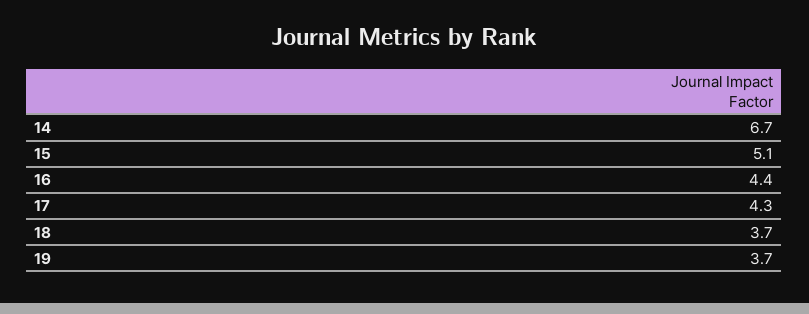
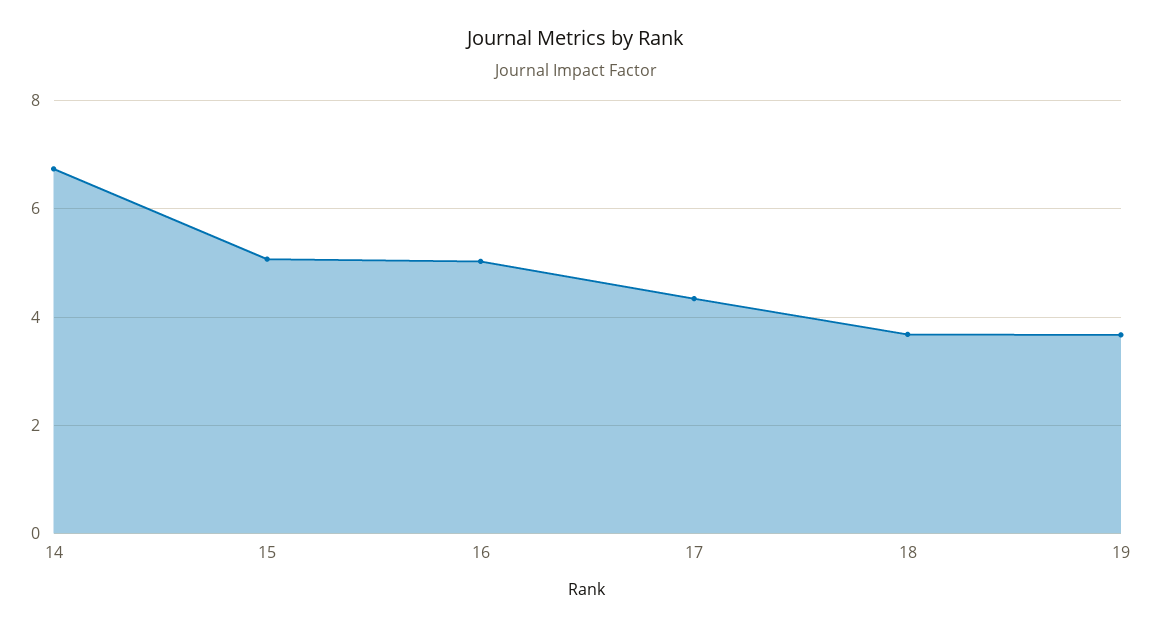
  {
    "14": 6.7,
    "15": 5.1,
-   "16": 4.4,
+   "16": 5,
    "17": 4.3,
    "18": 3.7,
    "19": 3.7
  }

